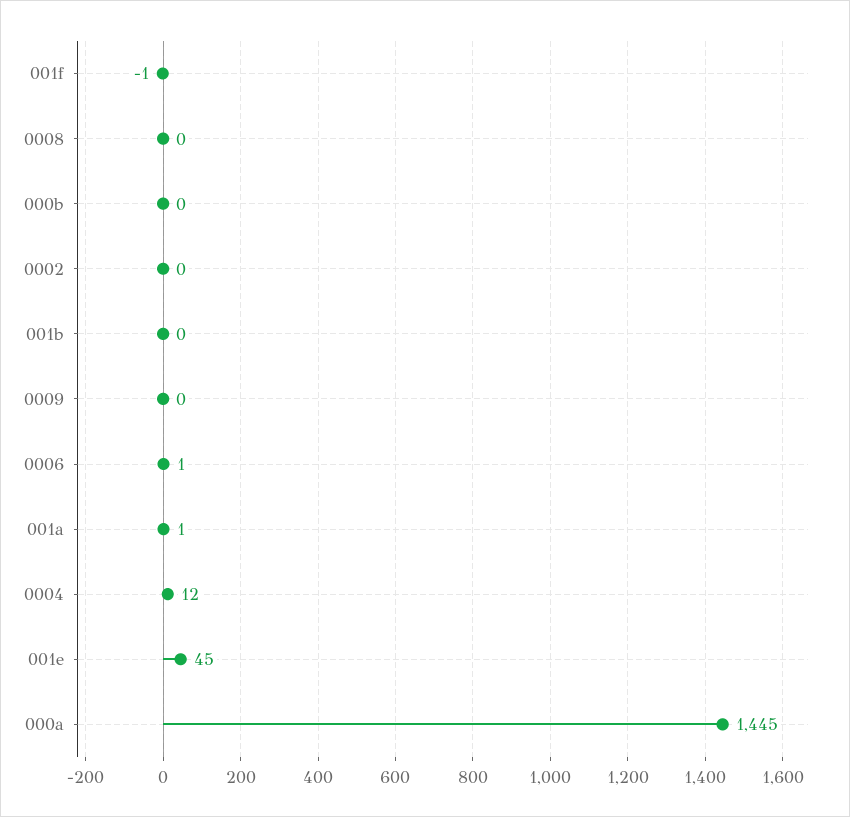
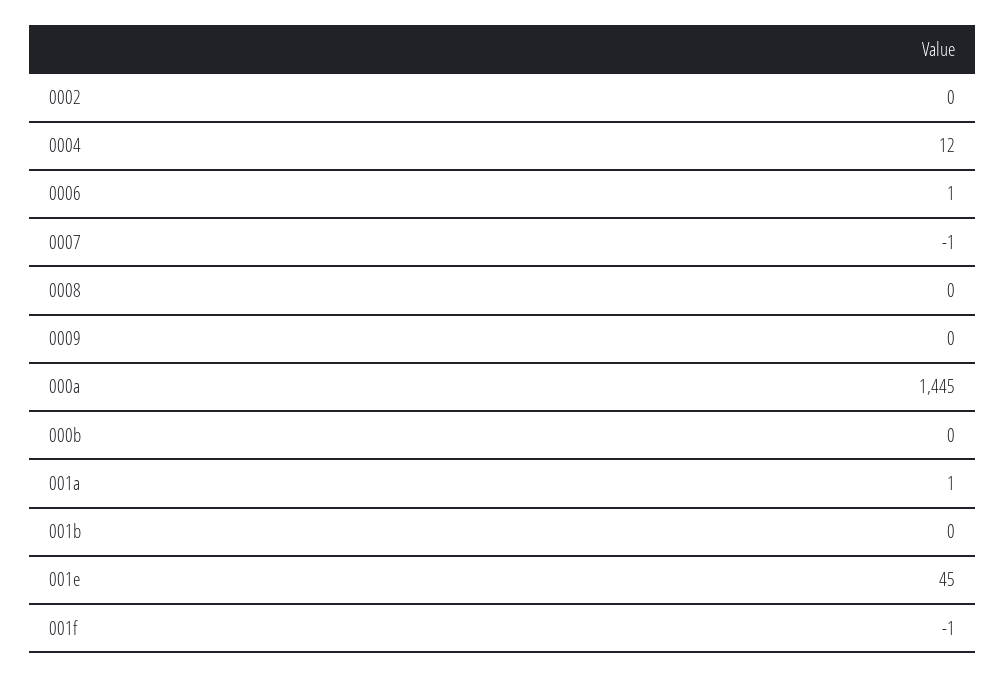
  {
    "001f": -1,
    "0008": 0,
    "000b": 0,
    "0002": 0,
    "001b": 0,
    "0009": 0,
    "0006": 1,
    "001a": 1,
    "0004": 12,
    "001e": 45,
-   "000a": 1445
+   "000a": 1445,
+   "0007": -1
  }

